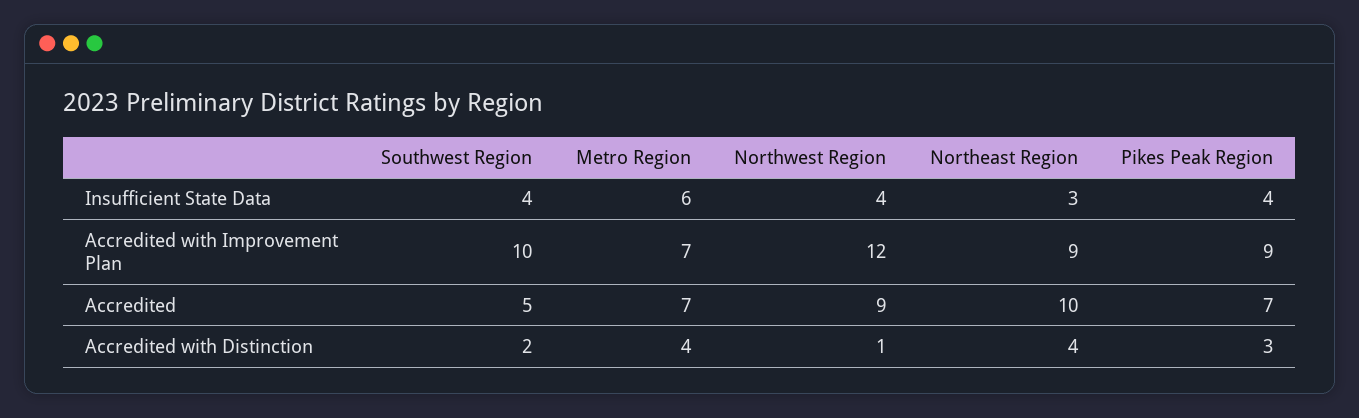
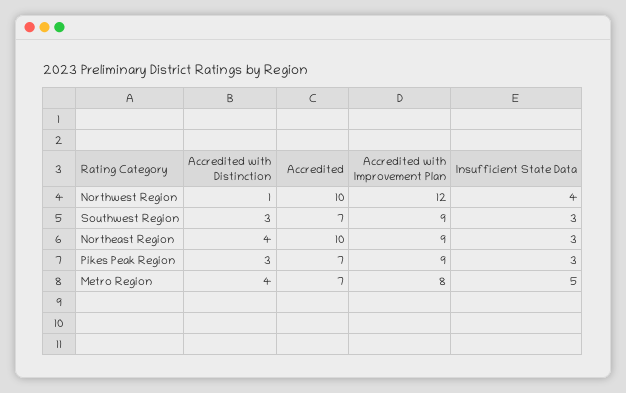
  {
    "Southwest Region": {
-     "Insufficient State Data": 4,
+     "Insufficient State Data": 3,
-     "Accredited with Improvement Plan": 10,
+     "Accredited with Improvement Plan": 9,
-     "Accredited": 5,
+     "Accredited": 7,
-     "Accredited with Distinction": 2
+     "Accredited with Distinction": 3
    },
    "Metro Region": {
-     "Insufficient State Data": 6,
+     "Insufficient State Data": 5,
-     "Accredited with Improvement Plan": 7,
+     "Accredited with Improvement Plan": 8,
      "Accredited": 7,
      "Accredited with Distinction": 4
    },
    "Northwest Region": {
      "Insufficient State Data": 4,
      "Accredited with Improvement Plan": 12,
-     "Accredited": 9,
+     "Accredited": 10,
      "Accredited with Distinction": 1
    },
    "Northeast Region": {
      "Insufficient State Data": 3,
      "Accredited with Improvement Plan": 9,
      "Accredited": 10,
      "Accredited with Distinction": 4
    },
    "Pikes Peak Region": {
-     "Insufficient State Data": 4,
+     "Insufficient State Data": 3,
      "Accredited with Improvement Plan": 9,
      "Accredited": 7,
      "Accredited with Distinction": 3
    }
  }

